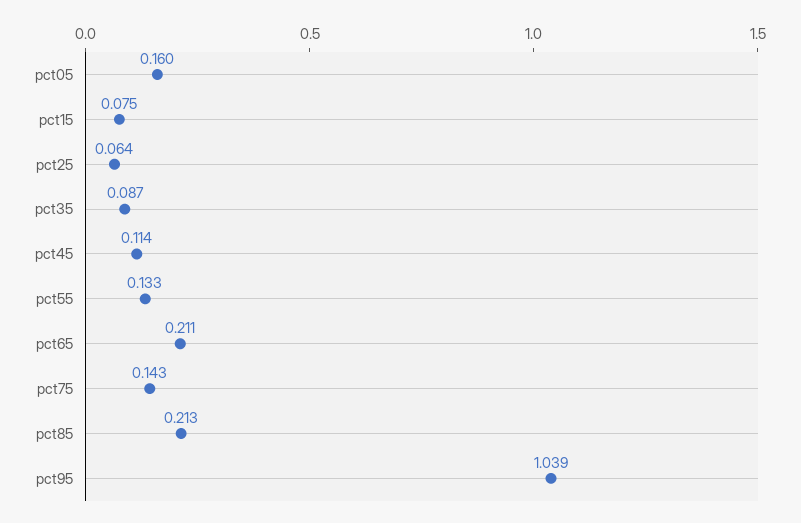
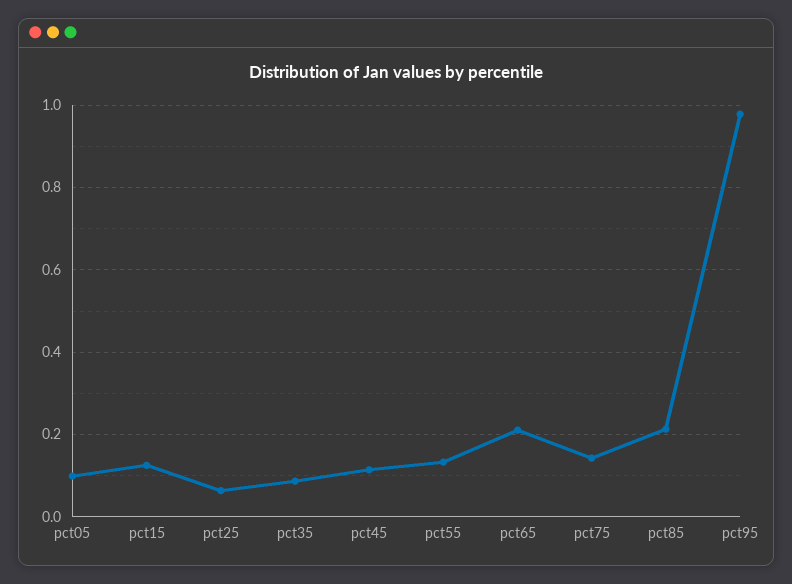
  {
-   "pct05": 0.16,
+   "pct05": 0.1,
-   "pct15": 0.075,
+   "pct15": 0.12,
    "pct25": 0.064,
    "pct35": 0.087,
    "pct45": 0.114,
    "pct55": 0.133,
    "pct65": 0.211,
    "pct75": 0.143,
    "pct85": 0.213,
-   "pct95": 1.039
+   "pct95": 0.98
  }

